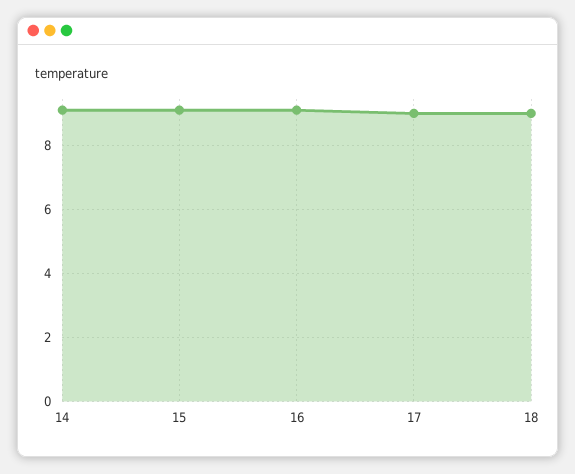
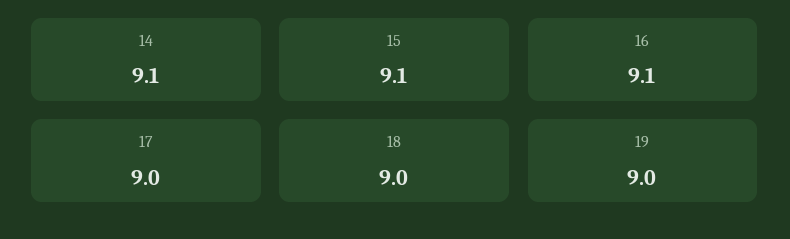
  {
    "14": 9.1,
    "15": 9.1,
    "16": 9.1,
    "17": 9,
-   "18": 9
+   "18": 9,
+   "19": 9
  }

